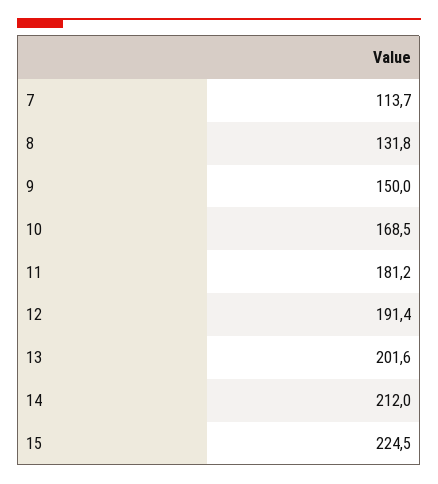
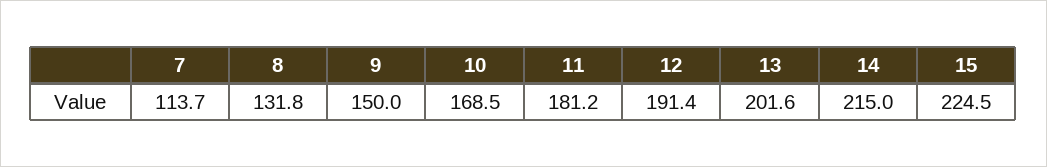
  {
    "7": 113.7,
    "8": 131.8,
    "9": 150,
    "10": 168.5,
    "11": 181.2,
    "12": 191.4,
    "13": 201.6,
-   "14": 212,
+   "14": 215,
    "15": 224.5
  }

